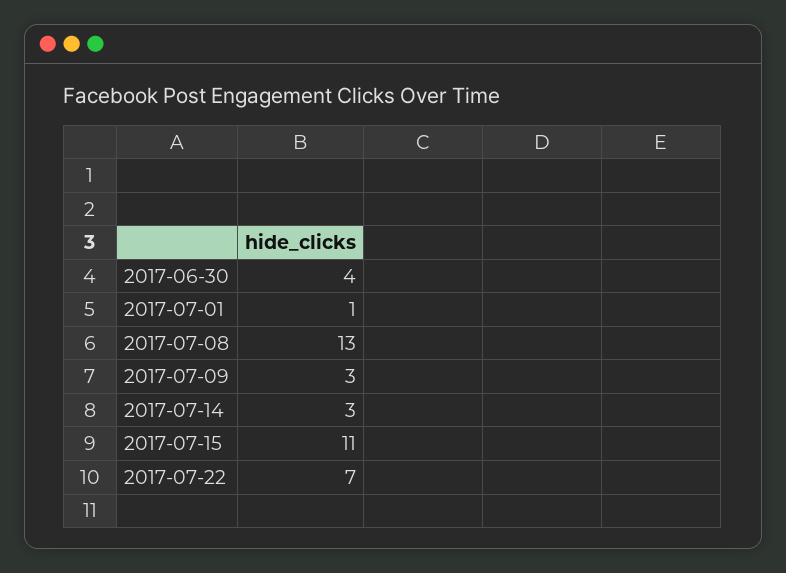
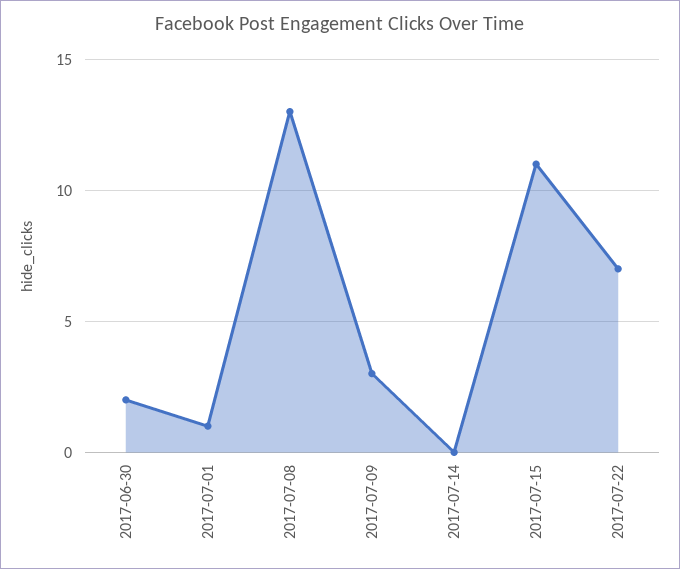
  {
-   "2017-06-30": 4,
+   "2017-06-30": 2,
    "2017-07-01": 1,
    "2017-07-08": 13,
    "2017-07-09": 3,
-   "2017-07-14": 3,
+   "2017-07-14": 0,
    "2017-07-15": 11,
    "2017-07-22": 7
  }

